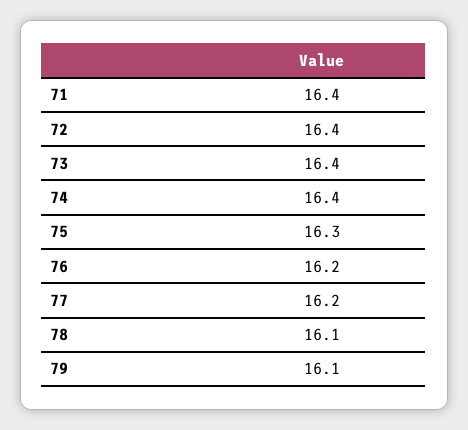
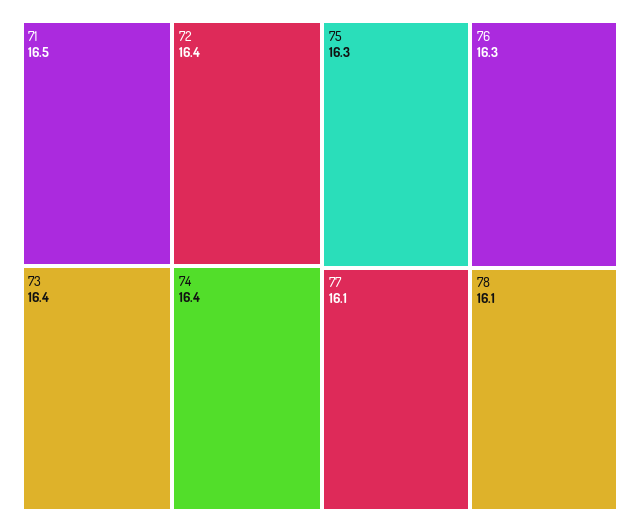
  {
-   "71": 16.4,
+   "71": 16.5,
    "72": 16.4,
    "73": 16.4,
    "74": 16.4,
    "75": 16.3,
-   "76": 16.2,
+   "76": 16.3,
-   "77": 16.2,
+   "77": 16.1,
-   "78": 16.1,
+   "78": 16.1
-   "79": 16.1
  }

